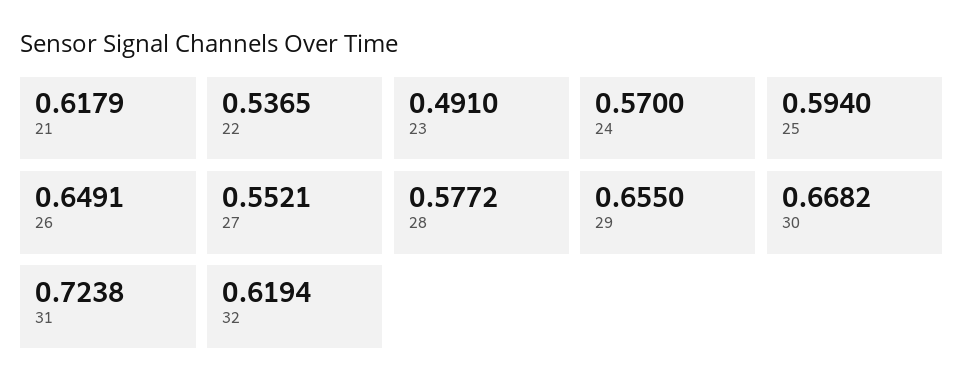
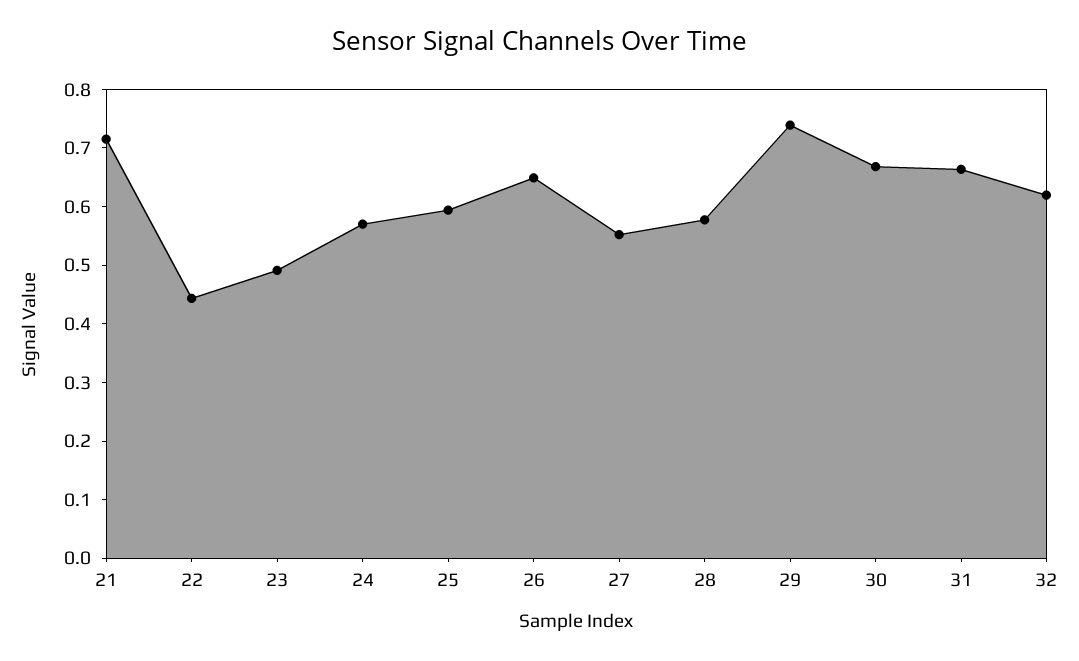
  {
-   "21": 0.6179,
+   "21": 0.72,
-   "22": 0.5365,
+   "22": 0.44,
    "23": 0.491,
    "24": 0.57,
    "25": 0.594,
    "26": 0.6491,
    "27": 0.5521,
    "28": 0.5772,
-   "29": 0.655,
+   "29": 0.74,
    "30": 0.6682,
-   "31": 0.7238,
+   "31": 0.66,
    "32": 0.6194
  }

